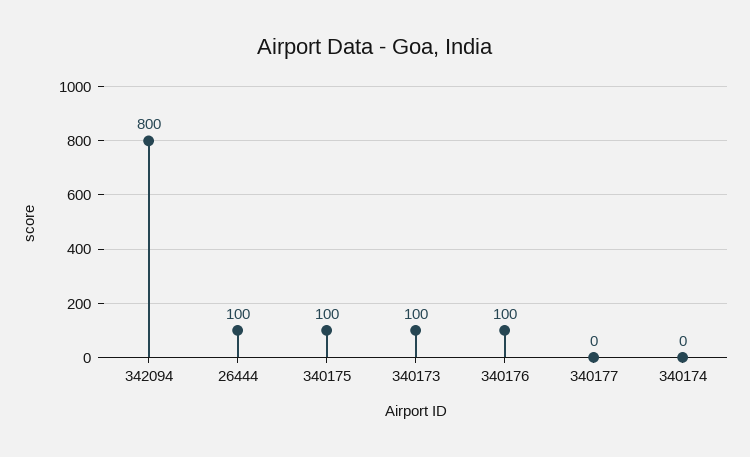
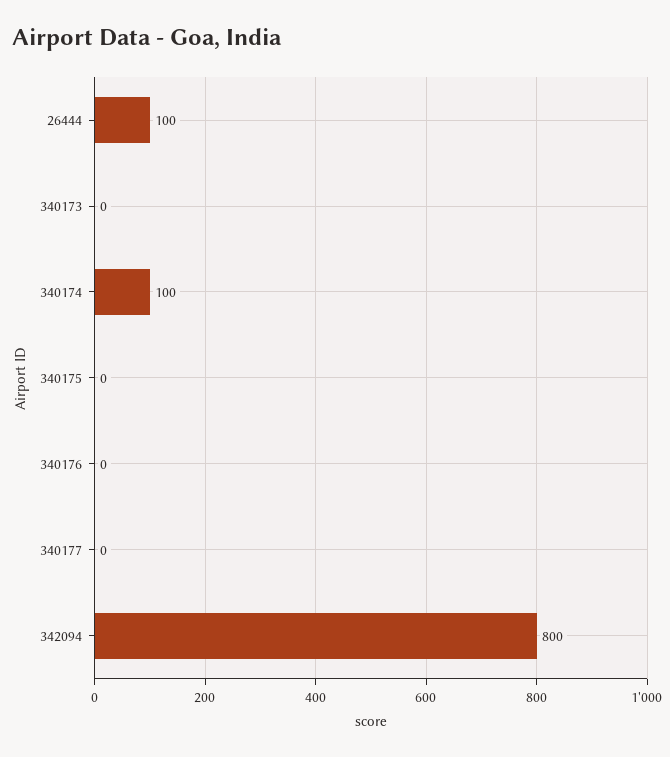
  {
    "342094": 800,
    "26444": 100,
-   "340175": 100,
+   "340175": 0,
-   "340173": 100,
+   "340173": 0,
-   "340176": 100,
+   "340176": 0,
    "340177": 0,
-   "340174": 0
+   "340174": 100
  }

